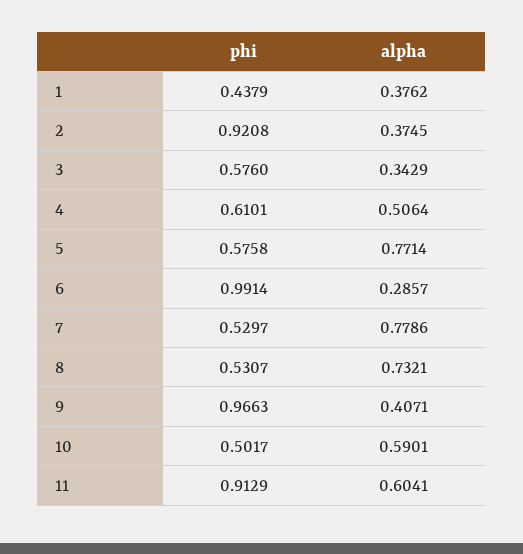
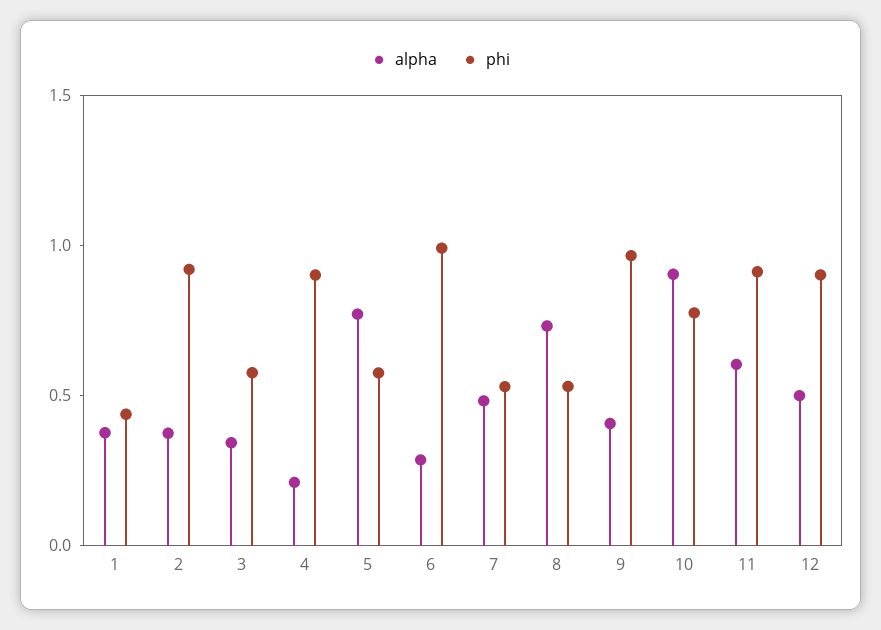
  {
    "phi": {
      "1": 0.4379,
      "2": 0.9208,
      "3": 0.576,
-     "4": 0.6101,
+     "4": 0.9,
      "5": 0.5758,
      "6": 0.9914,
      "7": 0.5297,
      "8": 0.5307,
      "9": 0.9663,
-     "10": 0.5017,
+     "10": 0.8,
-     "11": 0.9129
+     "11": 0.9129,
+     "12": 0.9
    },
    "alpha": {
      "1": 0.3762,
      "2": 0.3745,
      "3": 0.3429,
-     "4": 0.5064,
+     "4": 0.2,
      "5": 0.7714,
      "6": 0.2857,
-     "7": 0.7786,
+     "7": 0.5,
      "8": 0.7321,
      "9": 0.4071,
-     "10": 0.5901,
+     "10": 0.9,
-     "11": 0.6041
+     "11": 0.6041,
+     "12": 0.5
    }
  }

